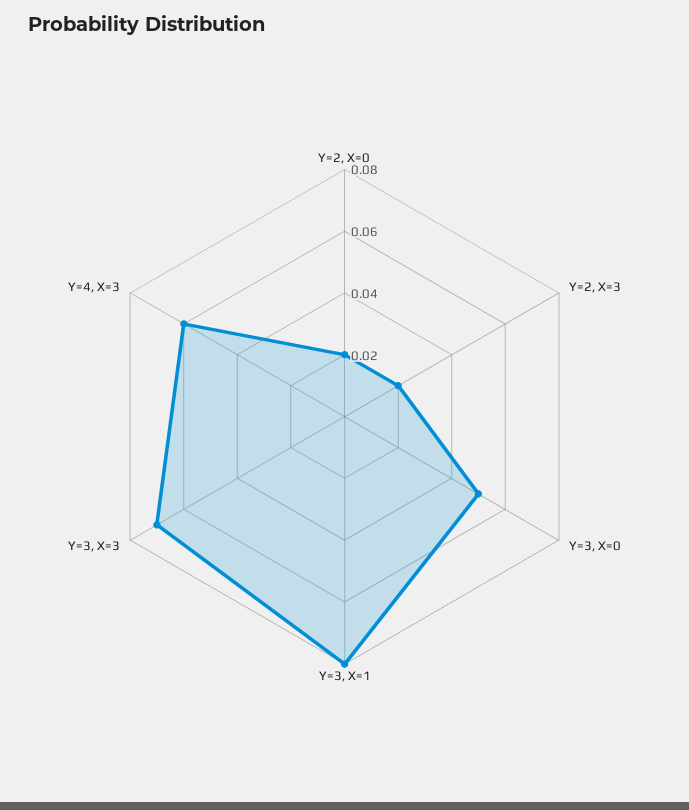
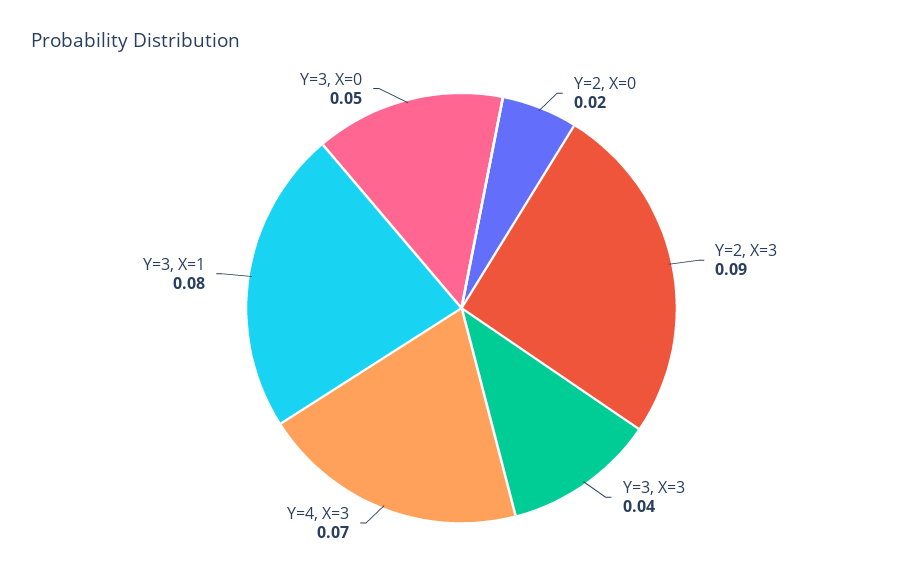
  {
    "Y=2, X=0": 0.02,
-   "Y=2, X=3": 0.02,
+   "Y=2, X=3": 0.09,
    "Y=3, X=0": 0.05,
    "Y=3, X=1": 0.08,
-   "Y=3, X=3": 0.07,
+   "Y=3, X=3": 0.04,
-   "Y=4, X=3": 0.06
+   "Y=4, X=3": 0.07
  }

